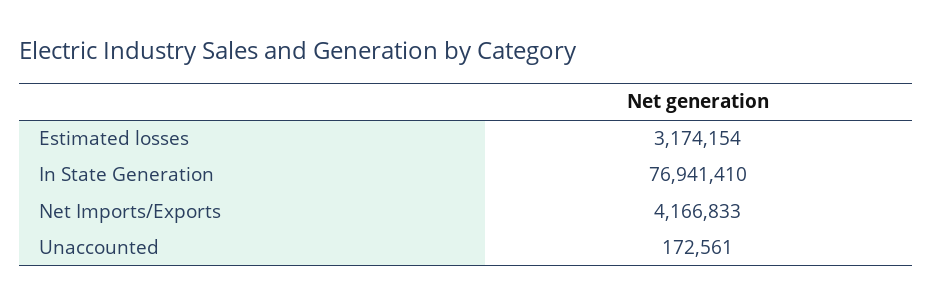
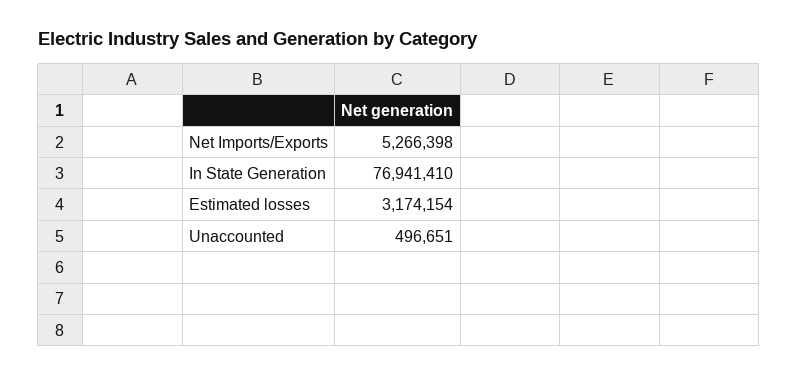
  {
    "Estimated losses": 3174154,
    "In State Generation": 76941410,
-   "Net Imports/Exports": 4166833,
+   "Net Imports/Exports": 5266398,
-   "Unaccounted": 172561
+   "Unaccounted": 496651
  }

